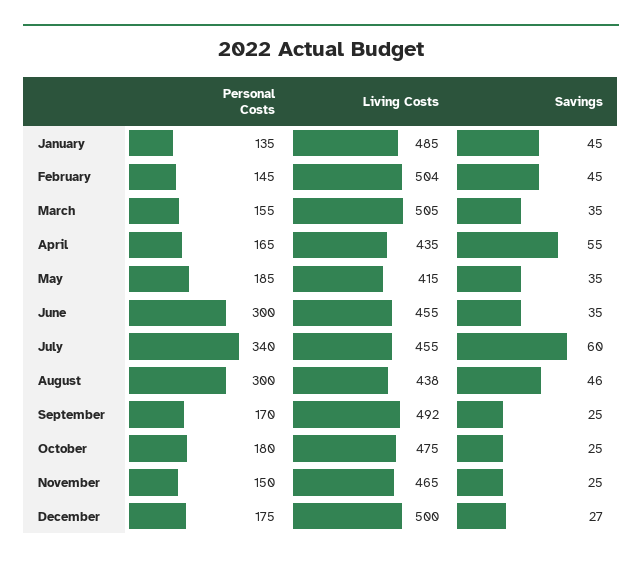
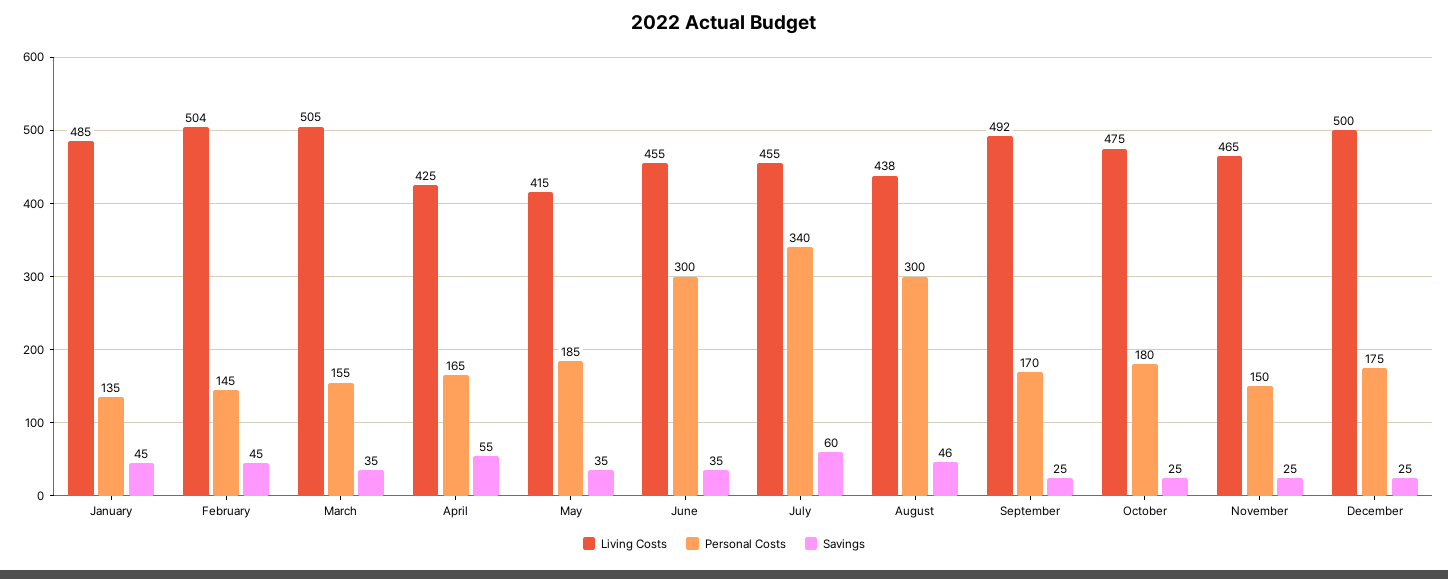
  {
    "Personal Costs": {
      "January": 135,
      "February": 145,
      "March": 155,
      "April": 165,
      "May": 185,
      "June": 300,
      "July": 340,
      "August": 300,
      "September": 170,
      "October": 180,
      "November": 150,
      "December": 175
    },
    "Living Costs": {
      "January": 485,
      "February": 504,
      "March": 505,
-     "April": 435,
+     "April": 425,
      "May": 415,
      "June": 455,
      "July": 455,
      "August": 438,
      "September": 492,
      "October": 475,
      "November": 465,
      "December": 500
    },
    "Savings": {
      "January": 45,
      "February": 45,
      "March": 35,
      "April": 55,
      "May": 35,
      "June": 35,
      "July": 60,
      "August": 46,
      "September": 25,
      "October": 25,
      "November": 25,
-     "December": 27
+     "December": 25
    }
  }

